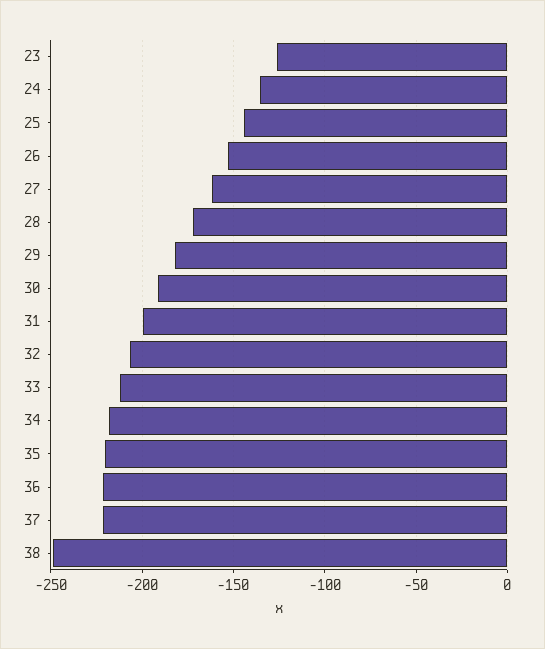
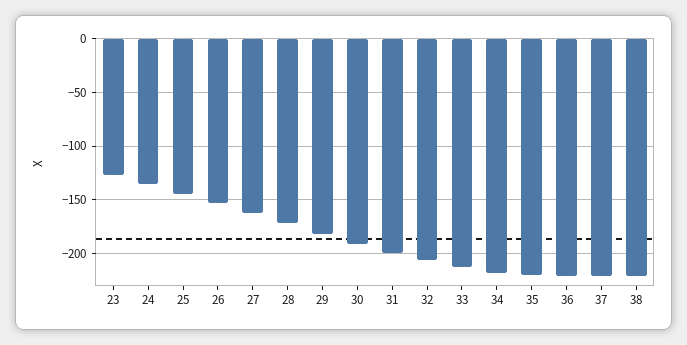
  {
    "23": -125,
    "24": -135,
    "25": -145,
    "26": -155,
    "27": -160,
    "28": -170,
    "29": -180,
    "30": -190,
    "31": -200,
    "32": -205,
    "33": -210,
    "34": -220,
    "35": -220,
    "36": -220,
    "37": -220,
-   "38": -250
+   "38": -220
  }

